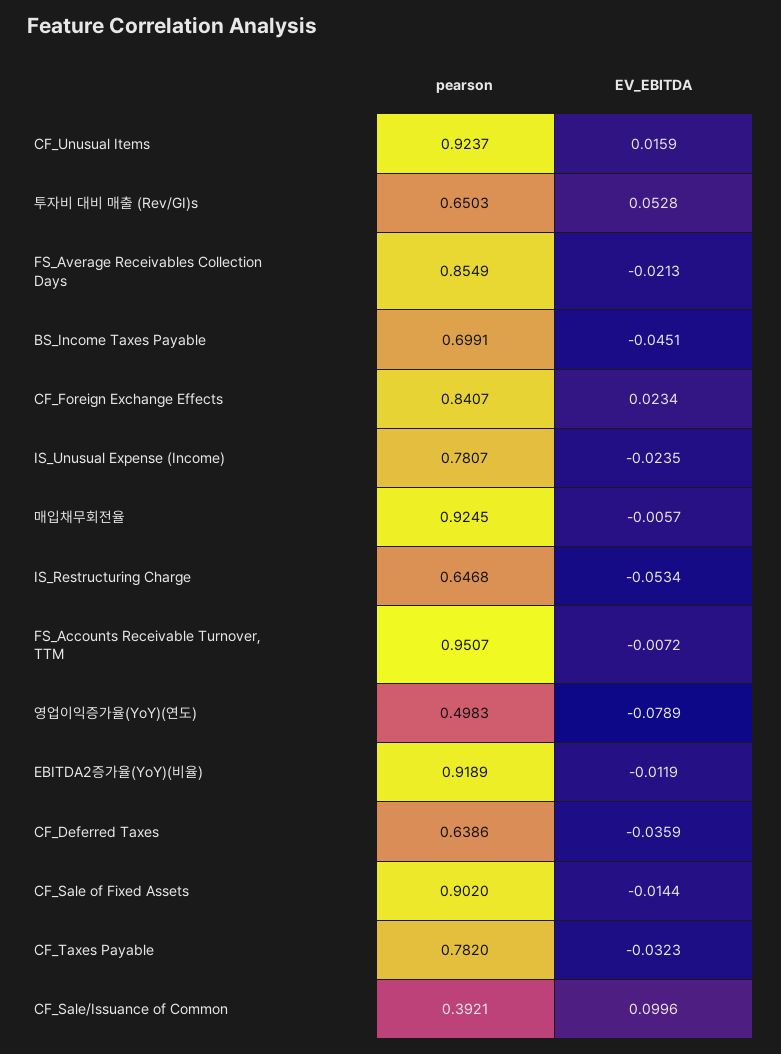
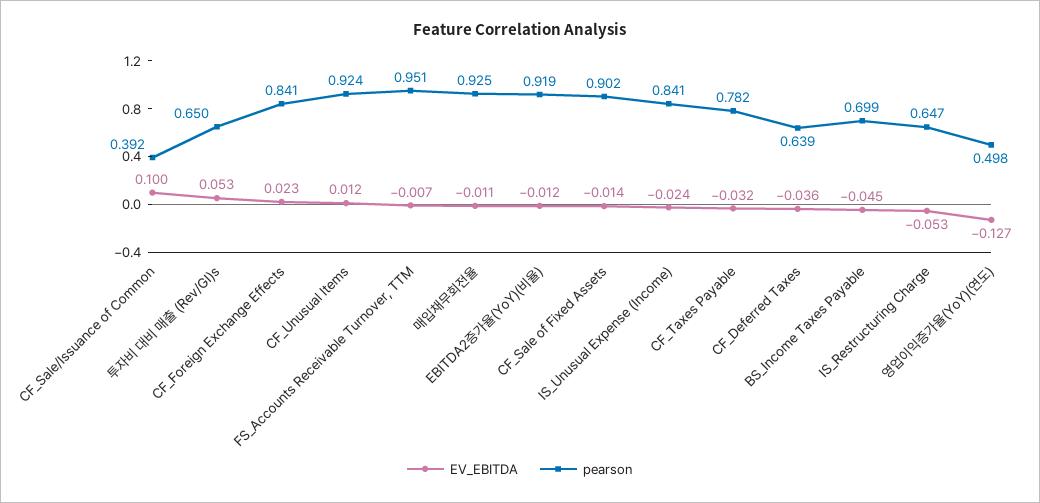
  {
    "pearson": {
      "CF_Unusual Items": 0.9237,
      "투자비 대비 매출 (Rev/GI)s": 0.6503,
-     "FS_Average Receivables Collection Days": 0.8549,
      "BS_Income Taxes Payable": 0.6991,
      "CF_Foreign Exchange Effects": 0.8407,
-     "IS_Unusual Expense (Income)": 0.7807,
+     "IS_Unusual Expense (Income)": 0.841,
      "매입채무회전율": 0.9245,
      "IS_Restructuring Charge": 0.6468,
      "FS_Accounts Receivable Turnover, TTM": 0.9507,
      "영업이익증가율(YoY)(연도)": 0.4983,
      "EBITDA2증가율(YoY)(비율)": 0.9189,
      "CF_Deferred Taxes": 0.6386,
      "CF_Sale of Fixed Assets": 0.902,
      "CF_Taxes Payable": 0.782,
      "CF_Sale/Issuance of Common": 0.3921
    },
    "EV_EBITDA": {
-     "CF_Unusual Items": 0.0159,
+     "CF_Unusual Items": 0.012,
      "투자비 대비 매출 (Rev/GI)s": 0.0528,
-     "FS_Average Receivables Collection Days": -0.0213,
      "BS_Income Taxes Payable": -0.0451,
      "CF_Foreign Exchange Effects": 0.0234,
      "IS_Unusual Expense (Income)": -0.0235,
-     "매입채무회전율": -0.0057,
+     "매입채무회전율": -0.011,
      "IS_Restructuring Charge": -0.0534,
      "FS_Accounts Receivable Turnover, TTM": -0.0072,
-     "영업이익증가율(YoY)(연도)": -0.0789,
+     "영업이익증가율(YoY)(연도)": -0.127,
      "EBITDA2증가율(YoY)(비율)": -0.0119,
      "CF_Deferred Taxes": -0.0359,
      "CF_Sale of Fixed Assets": -0.0144,
      "CF_Taxes Payable": -0.0323,
      "CF_Sale/Issuance of Common": 0.0996
    }
  }

